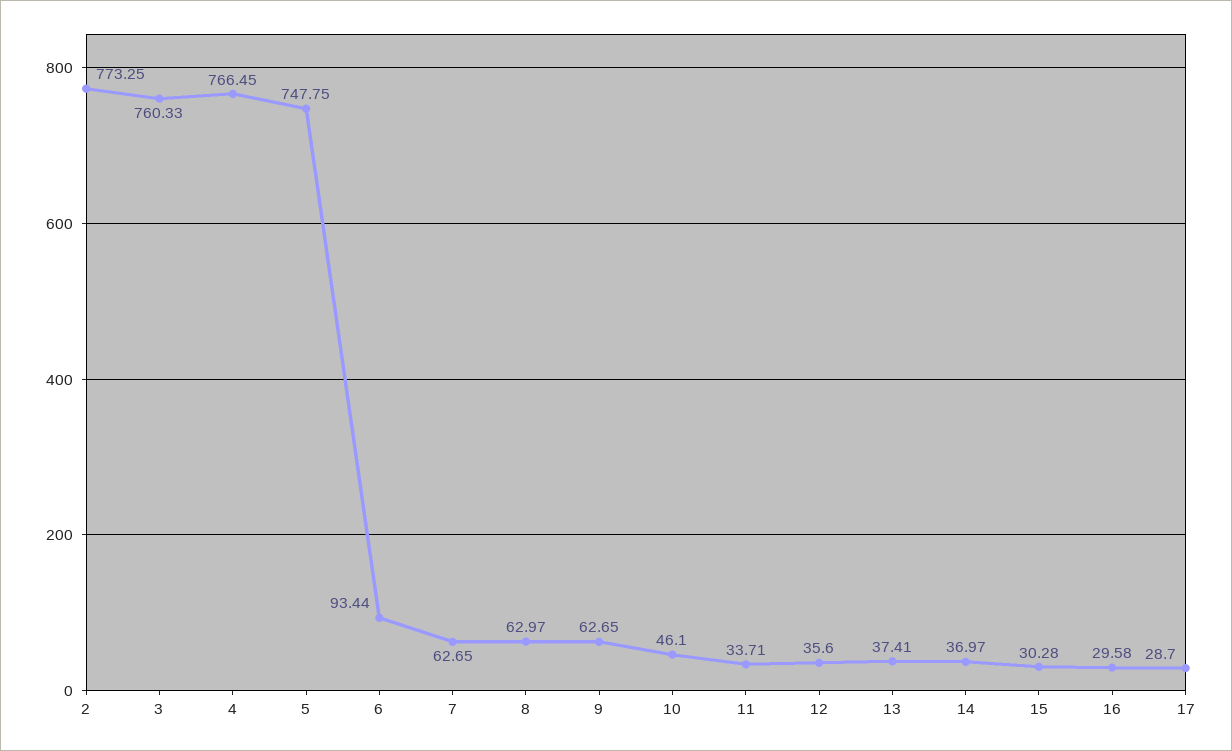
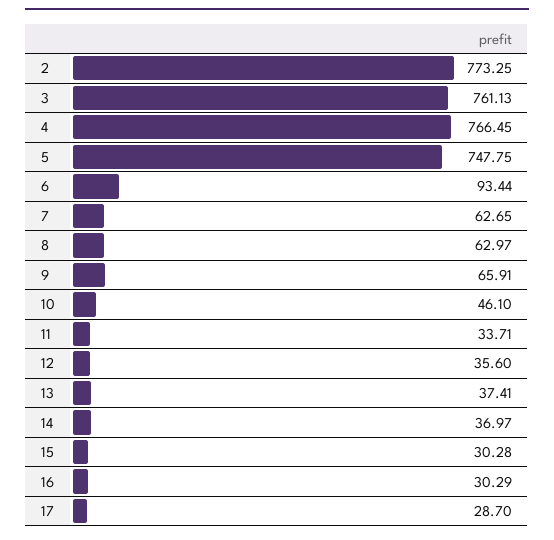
  {
    "2": 773.25,
-   "3": 760.33,
+   "3": 761.13,
    "4": 766.45,
    "5": 747.75,
    "6": 93.44,
    "7": 62.65,
    "8": 62.97,
-   "9": 62.65,
+   "9": 65.91,
    "10": 46.1,
    "11": 33.71,
    "12": 35.6,
    "13": 37.41,
    "14": 36.97,
    "15": 30.28,
-   "16": 29.58,
+   "16": 30.29,
    "17": 28.7
  }

